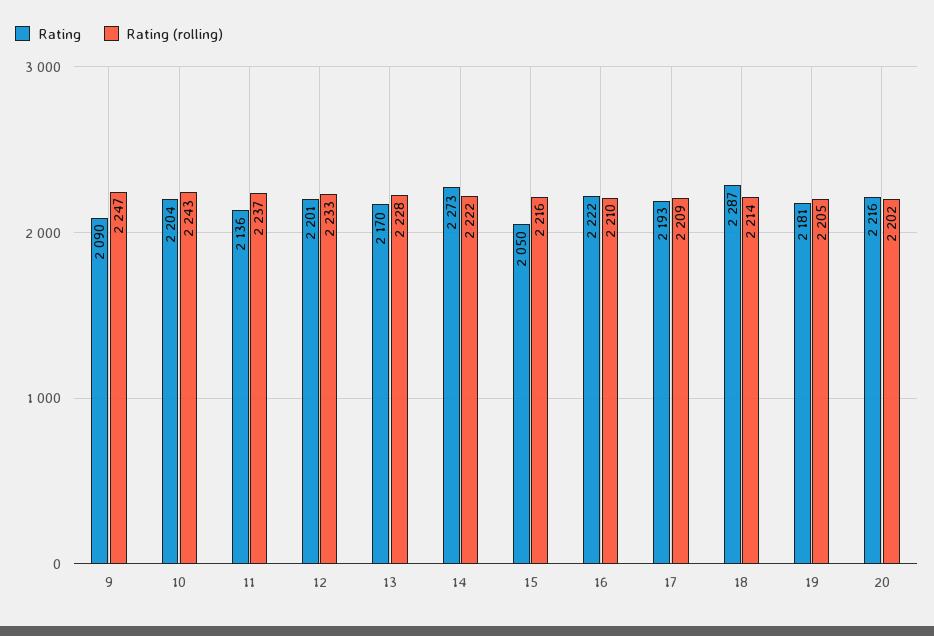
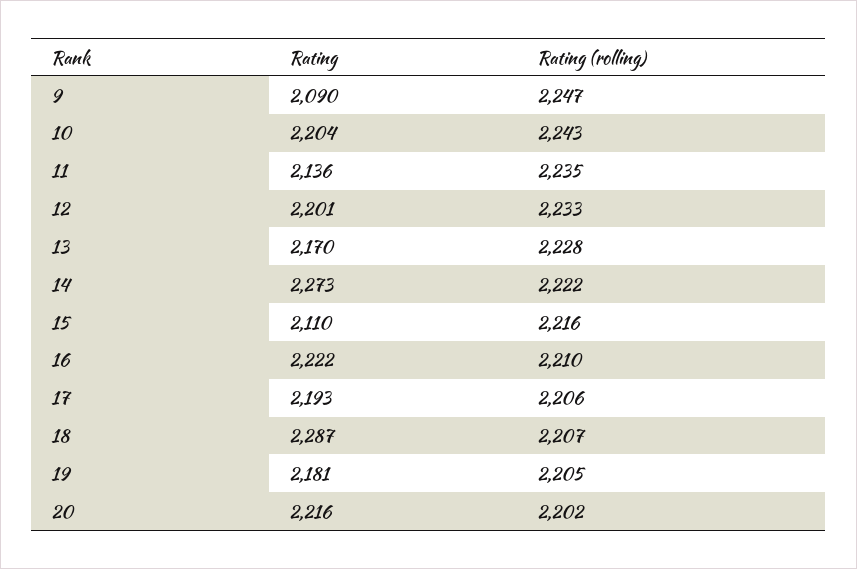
  {
    "Rating": {
      "9": 2090,
      "10": 2204,
      "11": 2136,
      "12": 2201,
      "13": 2170,
      "14": 2273,
-     "15": 2050,
+     "15": 2110,
      "16": 2222,
      "17": 2193,
      "18": 2287,
      "19": 2181,
      "20": 2216
    },
    "Rating (rolling)": {
      "9": 2247,
      "10": 2243,
-     "11": 2237,
+     "11": 2235,
      "12": 2233,
      "13": 2228,
      "14": 2222,
      "15": 2216,
      "16": 2210,
-     "17": 2209,
+     "17": 2206,
-     "18": 2214,
+     "18": 2207,
      "19": 2205,
      "20": 2202
    }
  }

